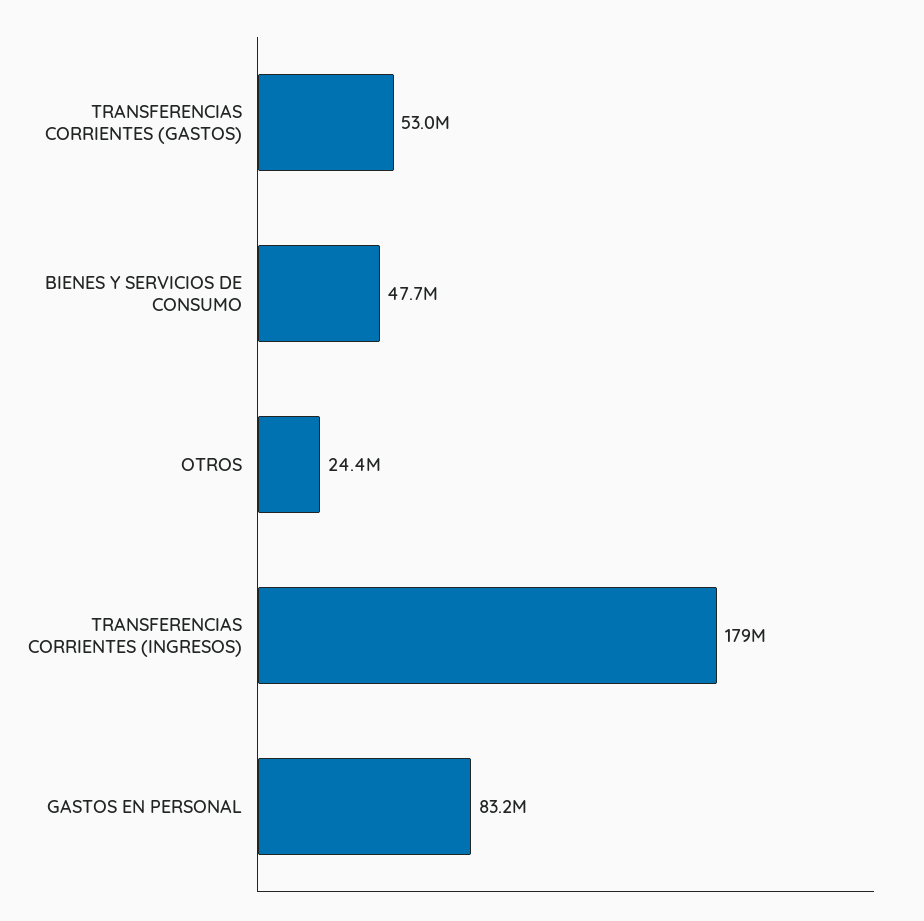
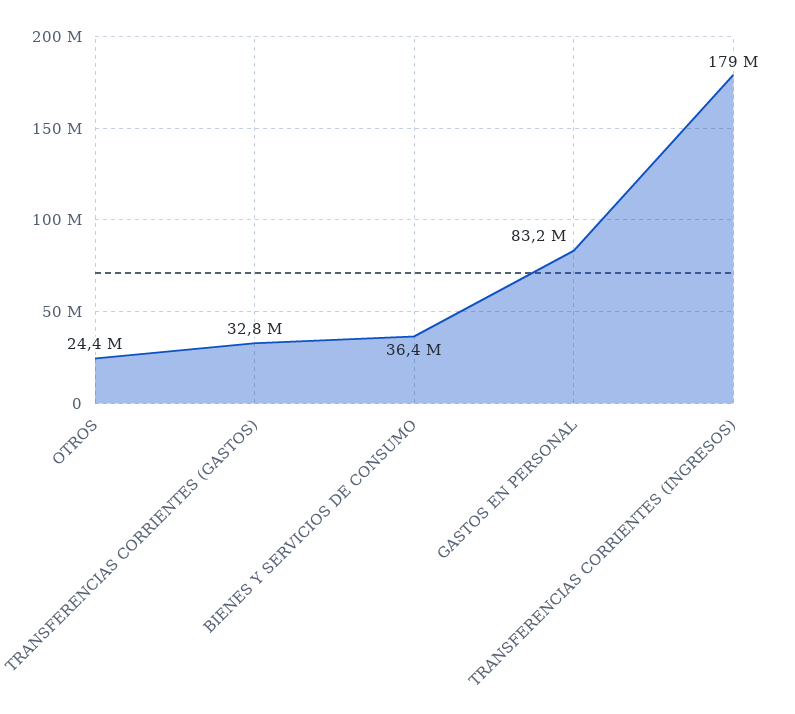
  {
-   "TRANSFERENCIAS CORRIENTES (GASTOS)": 53000000,
+   "TRANSFERENCIAS CORRIENTES (GASTOS)": 32800000,
-   "BIENES Y SERVICIOS DE CONSUMO": 47700000,
+   "BIENES Y SERVICIOS DE CONSUMO": 36400000,
    "OTROS": 24400000,
    "TRANSFERENCIAS CORRIENTES (INGRESOS)": 179000000,
    "GASTOS EN PERSONAL": 83200000
  }

